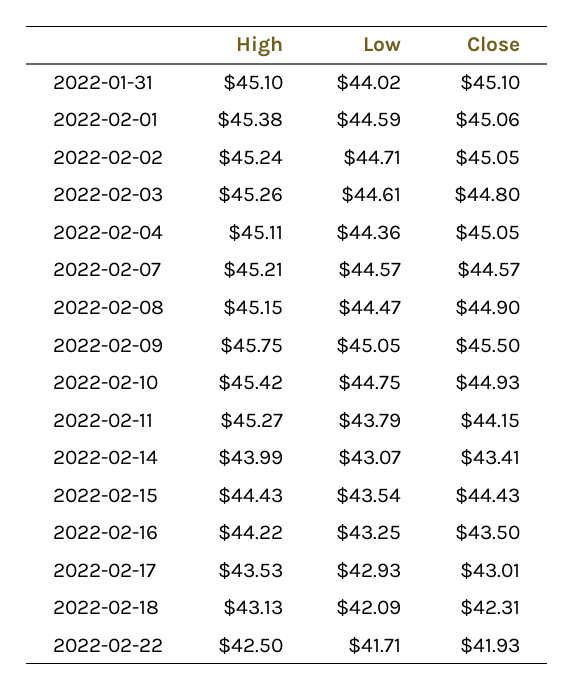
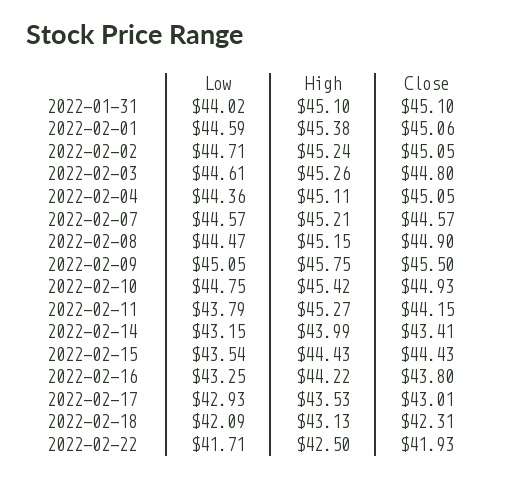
  {
    "High": {
      "2022-01-31": 45.1,
      "2022-02-01": 45.38,
      "2022-02-02": 45.24,
      "2022-02-03": 45.26,
      "2022-02-04": 45.11,
      "2022-02-07": 45.21,
      "2022-02-08": 45.15,
      "2022-02-09": 45.75,
      "2022-02-10": 45.42,
      "2022-02-11": 45.27,
      "2022-02-14": 43.99,
      "2022-02-15": 44.43,
      "2022-02-16": 44.22,
      "2022-02-17": 43.53,
      "2022-02-18": 43.13,
      "2022-02-22": 42.5
    },
    "Low": {
      "2022-01-31": 44.02,
      "2022-02-01": 44.59,
      "2022-02-02": 44.71,
      "2022-02-03": 44.61,
      "2022-02-04": 44.36,
      "2022-02-07": 44.57,
      "2022-02-08": 44.47,
      "2022-02-09": 45.05,
      "2022-02-10": 44.75,
      "2022-02-11": 43.79,
-     "2022-02-14": 43.07,
+     "2022-02-14": 43.15,
      "2022-02-15": 43.54,
      "2022-02-16": 43.25,
      "2022-02-17": 42.93,
      "2022-02-18": 42.09,
      "2022-02-22": 41.71
    },
    "Close": {
      "2022-01-31": 45.1,
      "2022-02-01": 45.06,
      "2022-02-02": 45.05,
      "2022-02-03": 44.8,
      "2022-02-04": 45.05,
      "2022-02-07": 44.57,
      "2022-02-08": 44.9,
      "2022-02-09": 45.5,
      "2022-02-10": 44.93,
      "2022-02-11": 44.15,
      "2022-02-14": 43.41,
      "2022-02-15": 44.43,
-     "2022-02-16": 43.5,
+     "2022-02-16": 43.8,
      "2022-02-17": 43.01,
      "2022-02-18": 42.31,
      "2022-02-22": 41.93
    }
  }

